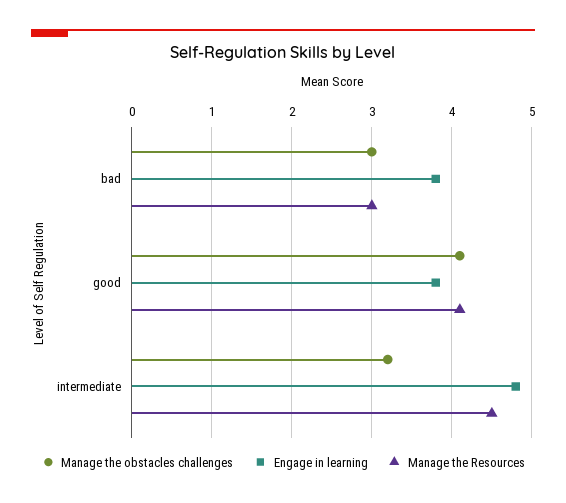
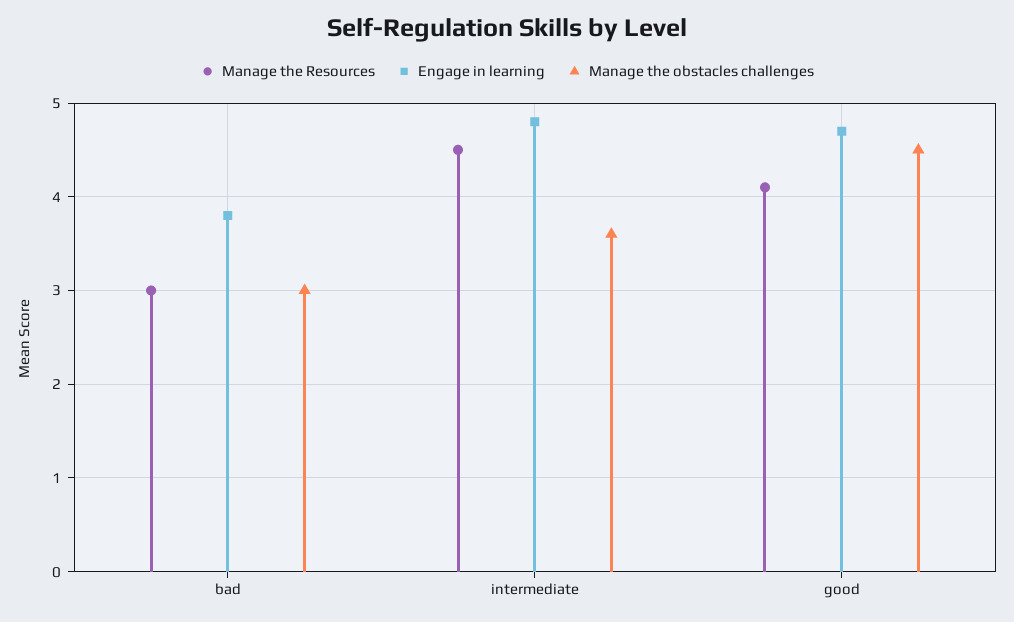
  {
    "Manage the obstacles challenges": {
      "bad": 3,
-     "good": 4.1,
+     "good": 4.5,
-     "intermediate": 3.2
+     "intermediate": 3.6
    },
    "Engage in learning": {
      "bad": 3.8,
-     "good": 3.8,
+     "good": 4.7,
      "intermediate": 4.8
    },
    "Manage the Resources": {
      "bad": 3,
      "good": 4.1,
      "intermediate": 4.5
    }
  }

